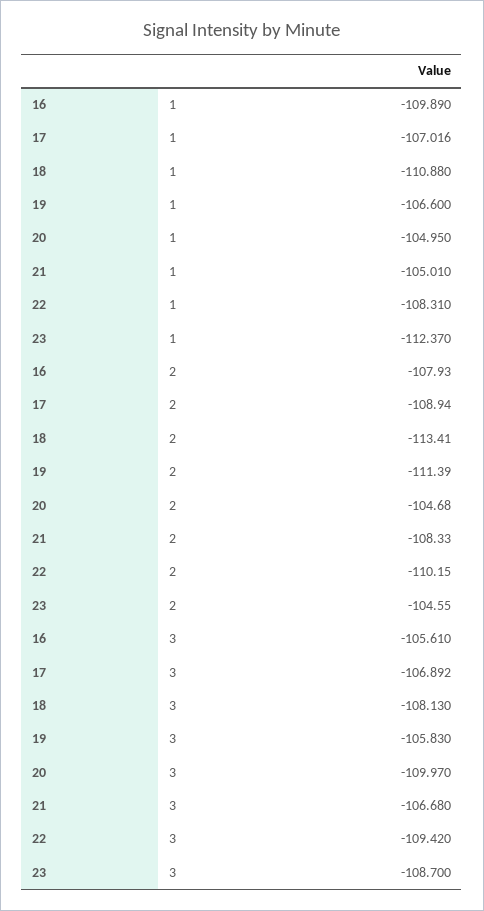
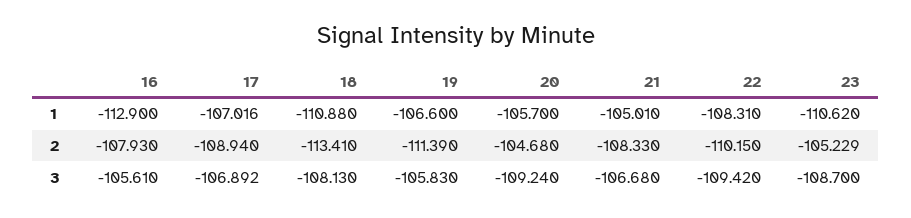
  {
    "16": {
-     "1": -109.89,
+     "1": -112.9,
      "2": -107.93,
      "3": -105.61
    },
    "17": {
      "1": -107.016,
      "2": -108.94,
      "3": -106.892
    },
    "18": {
      "1": -110.88,
      "2": -113.41,
      "3": -108.13
    },
    "19": {
      "1": -106.6,
      "2": -111.39,
      "3": -105.83
    },
    "20": {
-     "1": -104.95,
+     "1": -105.7,
      "2": -104.68,
-     "3": -109.97
+     "3": -109.24
    },
    "21": {
      "1": -105.01,
      "2": -108.33,
      "3": -106.68
    },
    "22": {
      "1": -108.31,
      "2": -110.15,
      "3": -109.42
    },
    "23": {
-     "1": -112.37,
+     "1": -110.62,
-     "2": -104.55,
+     "2": -105.229,
      "3": -108.7
    }
  }

